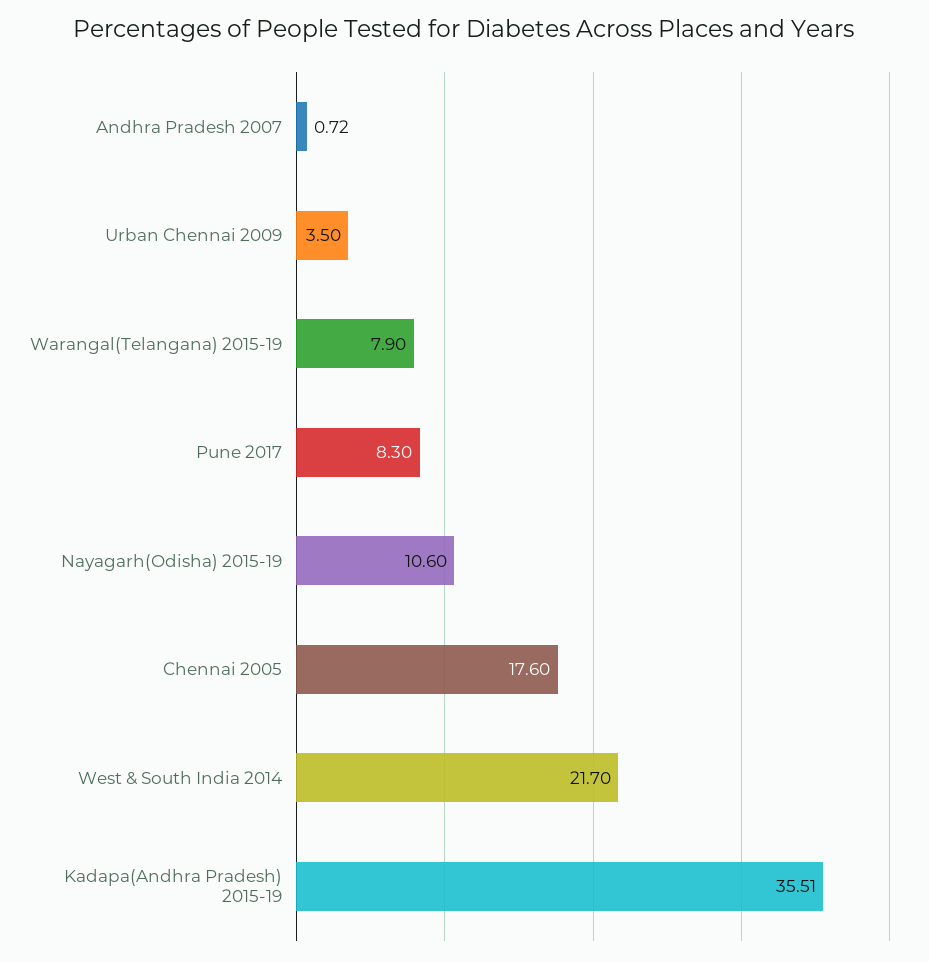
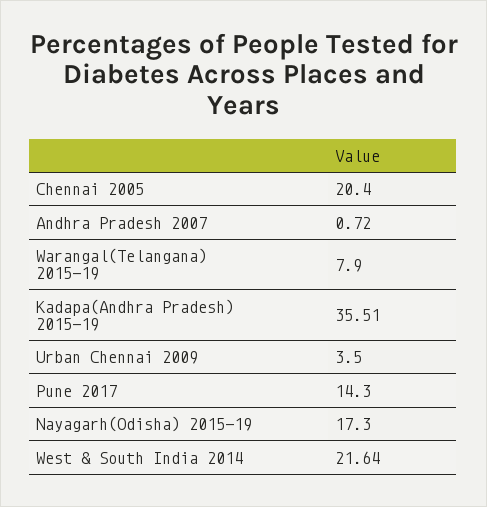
  {
    "Andhra Pradesh 2007": 0.72,
    "Urban Chennai 2009": 3.5,
    "Warangal(Telangana) 2015-19": 7.9,
-   "Pune 2017": 8.3,
+   "Pune 2017": 14.3,
-   "Nayagarh(Odisha) 2015-19": 10.6,
+   "Nayagarh(Odisha) 2015-19": 17.3,
-   "Chennai 2005": 17.6,
+   "Chennai 2005": 20.4,
-   "West & South India 2014": 21.7,
+   "West & South India 2014": 21.64,
    "Kadapa(Andhra Pradesh) 2015-19": 35.51
  }

